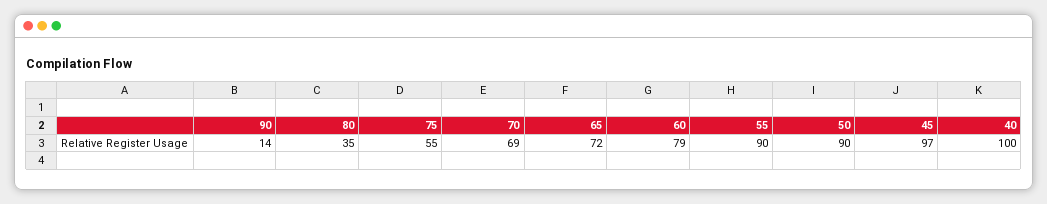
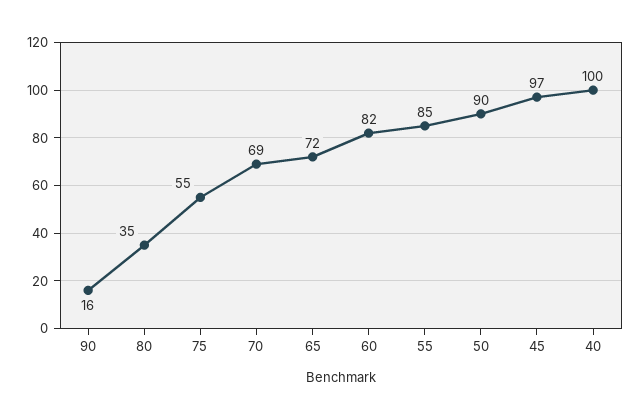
  {
-   "90": 14,
+   "90": 16,
    "80": 35,
    "75": 55,
    "70": 69,
    "65": 72,
-   "60": 79,
+   "60": 82,
-   "55": 90,
+   "55": 85,
    "50": 90,
    "45": 97,
    "40": 100
  }

